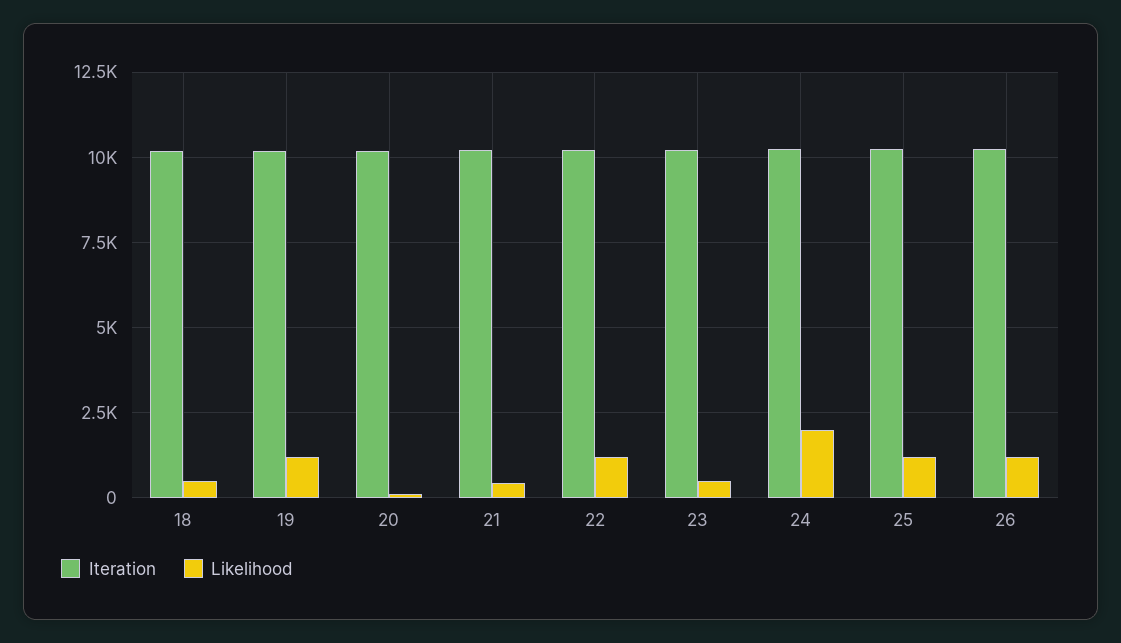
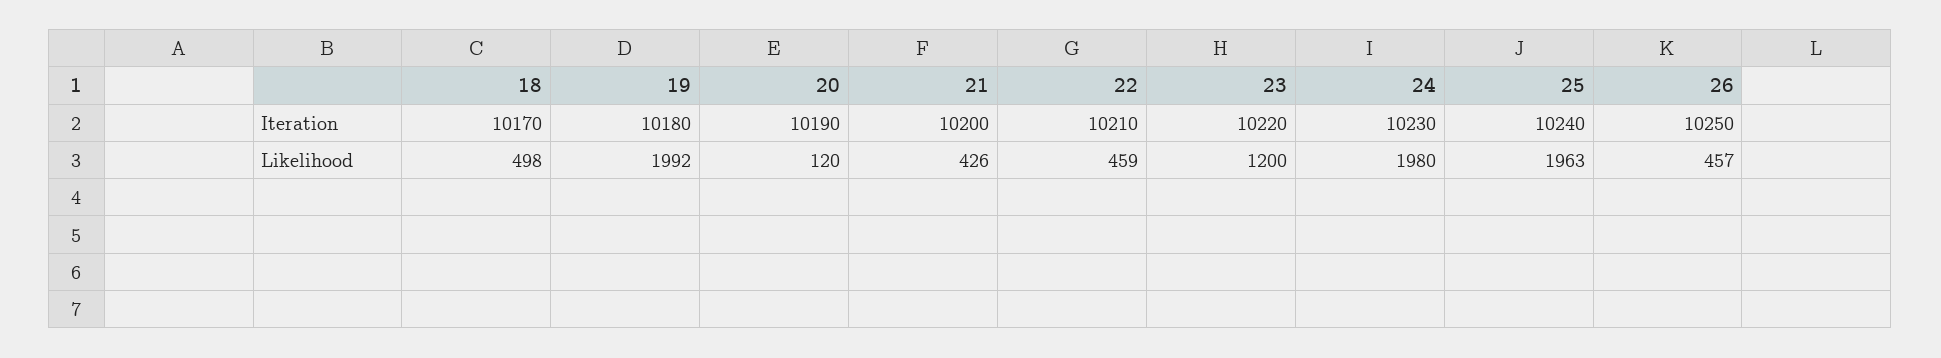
  {
    "Iteration": {
      "18": 10170,
      "19": 10180,
      "20": 10190,
      "21": 10200,
      "22": 10210,
      "23": 10220,
      "24": 10230,
      "25": 10240,
      "26": 10250
    },
    "Likelihood": {
      "18": 498,
-     "19": 1250,
+     "19": 1992,
      "20": 120,
      "21": 426,
-     "22": 1250,
+     "22": 459,
-     "23": 500,
+     "23": 1200,
      "24": 1980,
-     "25": 1250,
+     "25": 1963,
-     "26": 1250
+     "26": 457
    }
  }

